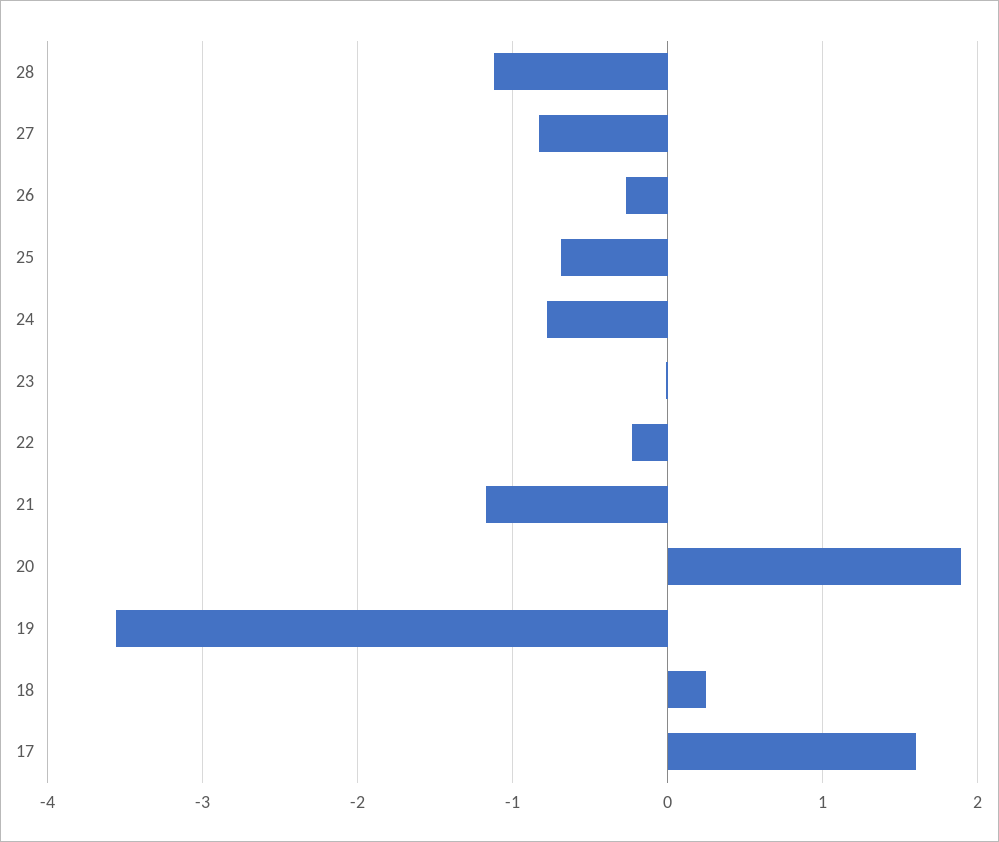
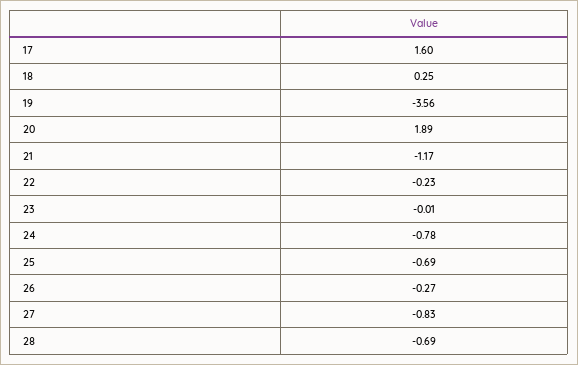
  {
-   "28": -1.1,
+   "28": -0.69,
    "27": -0.83,
    "26": -0.27,
    "25": -0.69,
    "24": -0.78,
    "23": -0.01,
    "22": -0.23,
    "21": -1.17,
    "20": 1.89,
    "19": -3.56,
    "18": 0.25,
    "17": 1.6
  }

